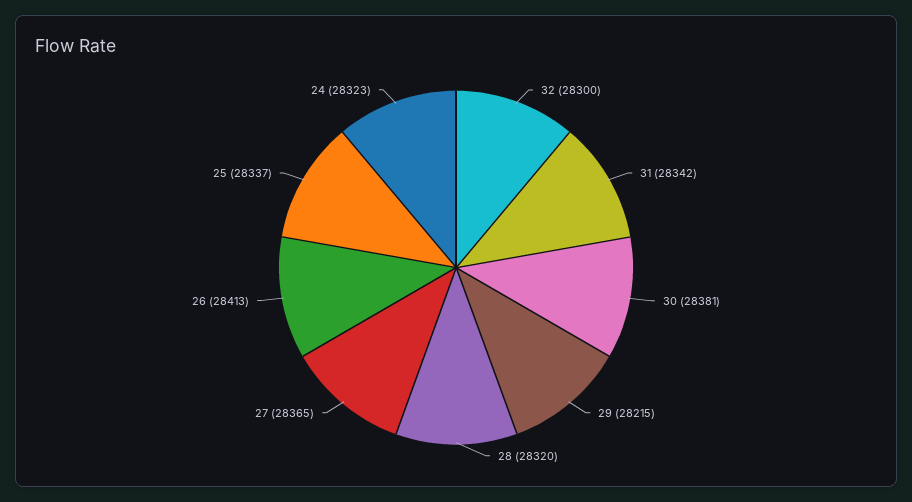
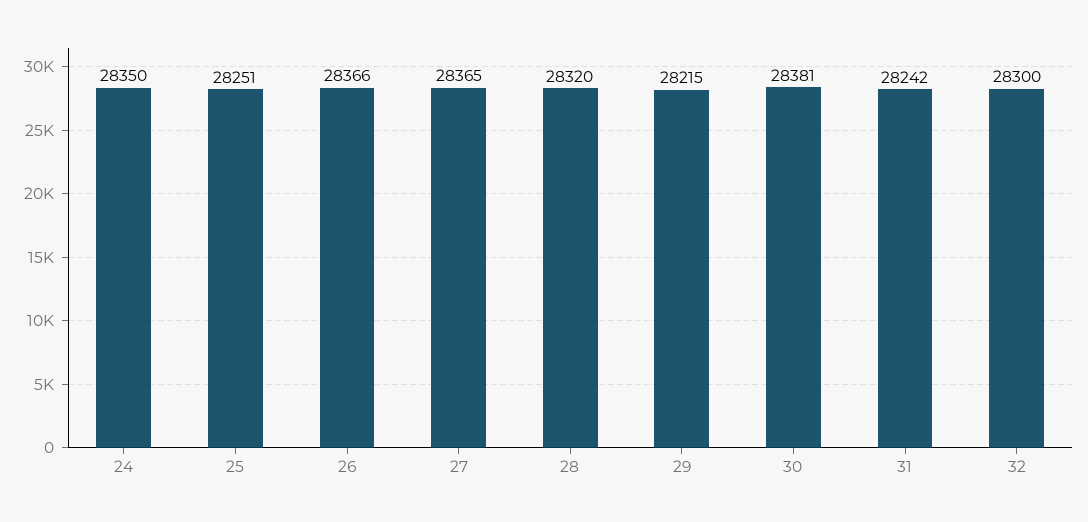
  {
    "32": 28300,
-   "31": 28342,
+   "31": 28242,
    "30": 28381,
    "29": 28215,
    "28": 28320,
    "27": 28365,
-   "26": 28413,
+   "26": 28366,
-   "25": 28337,
+   "25": 28251,
-   "24": 28323
+   "24": 28350
  }

